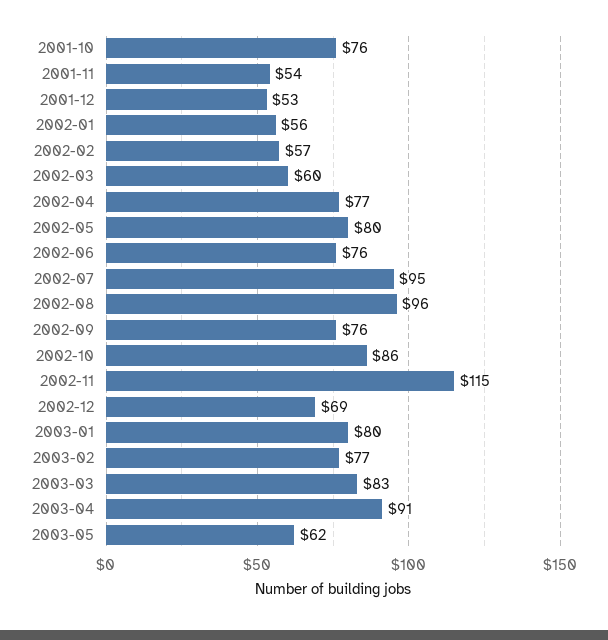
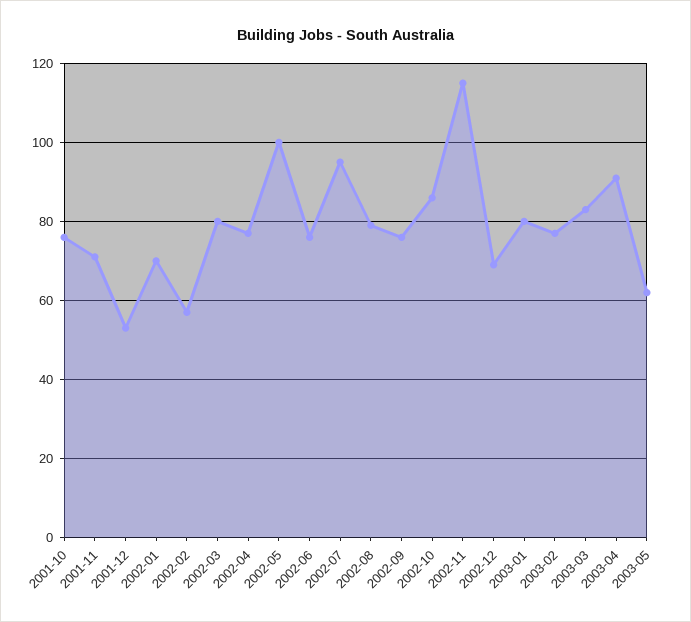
  {
    "2001-10": 76,
-   "2001-11": 54,
+   "2001-11": 70,
    "2001-12": 53,
-   "2002-01": 56,
+   "2002-01": 70,
    "2002-02": 57,
-   "2002-03": 60,
+   "2002-03": 80,
    "2002-04": 77,
-   "2002-05": 80,
+   "2002-05": 100,
    "2002-06": 76,
    "2002-07": 95,
-   "2002-08": 96,
+   "2002-08": 80,
    "2002-09": 76,
    "2002-10": 86,
    "2002-11": 115,
    "2002-12": 69,
    "2003-01": 80,
    "2003-02": 77,
    "2003-03": 83,
    "2003-04": 91,
    "2003-05": 62
  }

